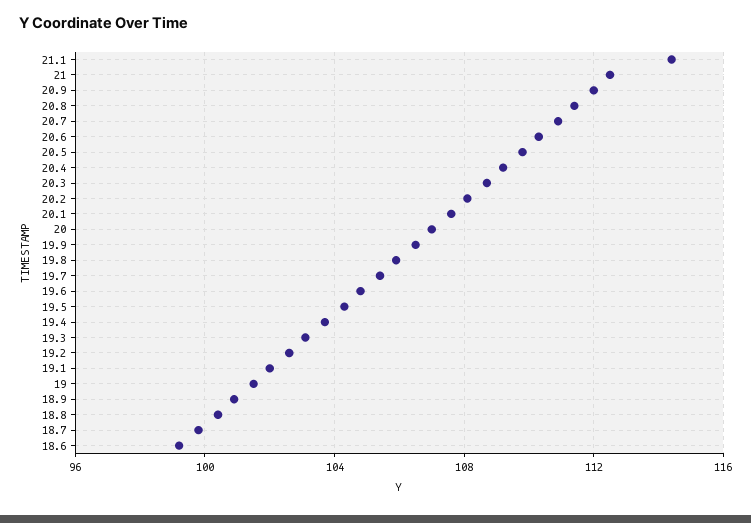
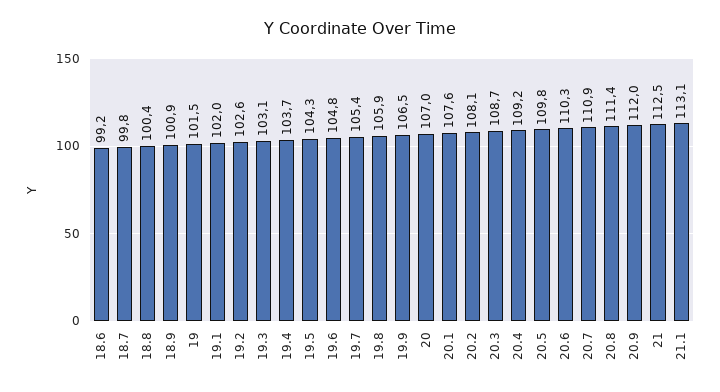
  {
-   "21.1": 114.5,
+   "21.1": 113.1,
    "21": 112.5,
    "20.9": 112,
    "20.8": 111.4,
    "20.7": 110.9,
    "20.6": 110.3,
    "20.5": 109.8,
    "20.4": 109.2,
    "20.3": 108.7,
    "20.2": 108.1,
    "20.1": 107.6,
    "20": 107,
    "19.9": 106.5,
    "19.8": 105.9,
    "19.7": 105.4,
    "19.6": 104.8,
    "19.5": 104.3,
    "19.4": 103.7,
    "19.3": 103.1,
    "19.2": 102.6,
    "19.1": 102,
    "19": 101.5,
    "18.9": 100.9,
    "18.8": 100.4,
    "18.7": 99.8,
    "18.6": 99.2
  }

